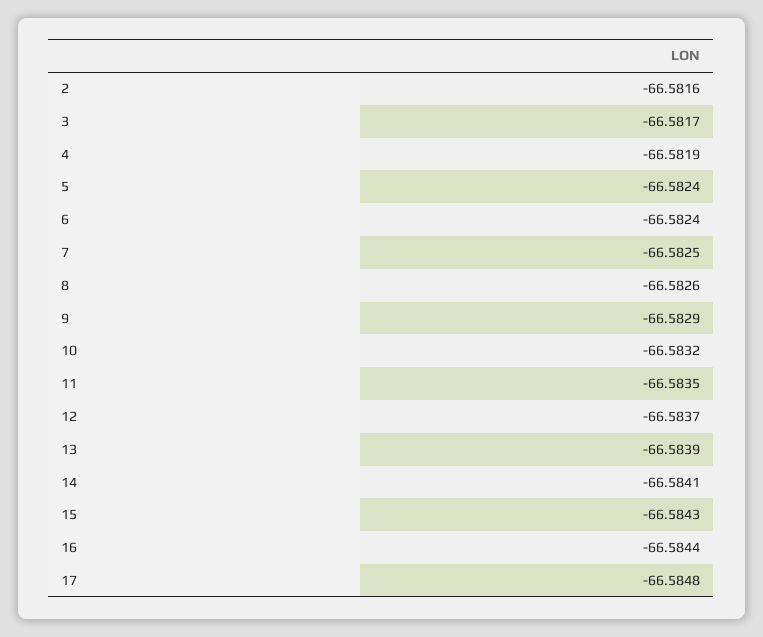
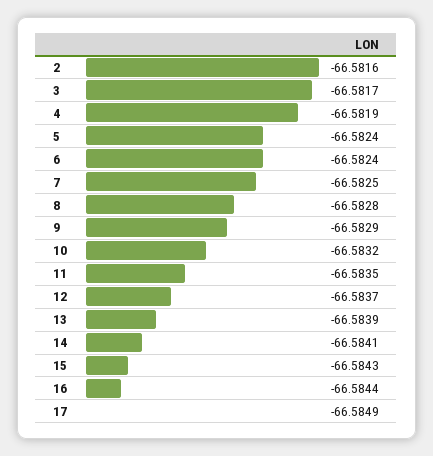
  {
    "2": -66.5816,
    "3": -66.5817,
    "4": -66.5819,
    "5": -66.5824,
    "6": -66.5824,
    "7": -66.5825,
-   "8": -66.5826,
+   "8": -66.5828,
    "9": -66.5829,
    "10": -66.5832,
    "11": -66.5835,
    "12": -66.5837,
    "13": -66.5839,
    "14": -66.5841,
    "15": -66.5843,
    "16": -66.5844,
-   "17": -66.5848
+   "17": -66.5849
  }

